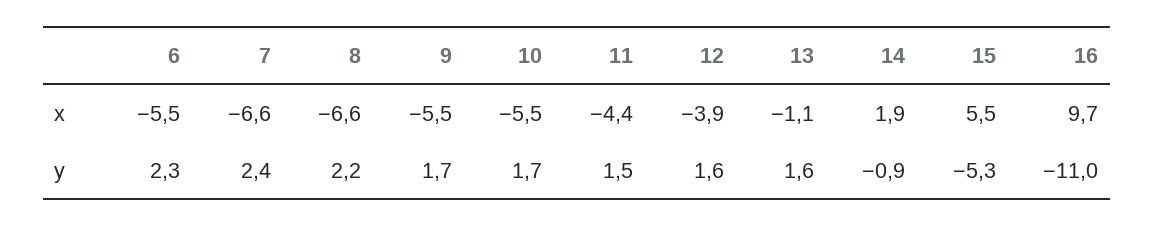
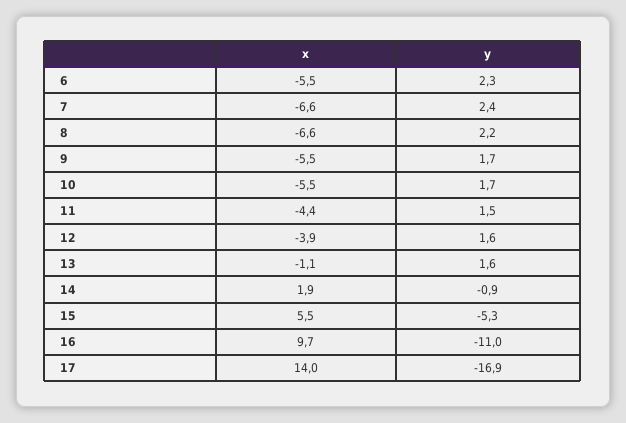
  {
    "6": {
      "x": -5.5,
      "y": 2.3
    },
    "7": {
      "x": -6.6,
      "y": 2.4
    },
    "8": {
      "x": -6.6,
      "y": 2.2
    },
    "9": {
      "x": -5.5,
      "y": 1.7
    },
    "10": {
      "x": -5.5,
      "y": 1.7
    },
    "11": {
      "x": -4.4,
      "y": 1.5
    },
    "12": {
      "x": -3.9,
      "y": 1.6
    },
    "13": {
      "x": -1.1,
      "y": 1.6
    },
    "14": {
      "x": 1.9,
      "y": -0.9
    },
    "15": {
      "x": 5.5,
      "y": -5.3
    },
    "16": {
      "x": 9.7,
      "y": -11
-   }
+   },
+   "17": {
+     "x": 14,
+     "y": -16.9
+   }
  }

